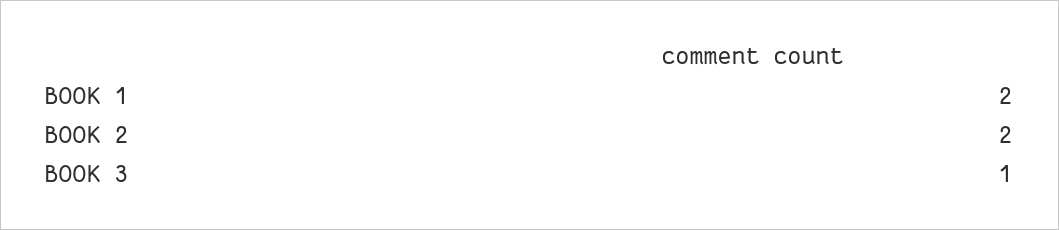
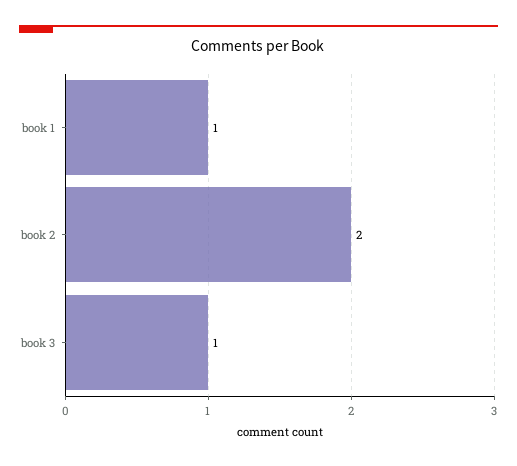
  {
-   "BOOK 1": 2,
+   "BOOK 1": 1,
    "BOOK 2": 2,
    "BOOK 3": 1
  }

